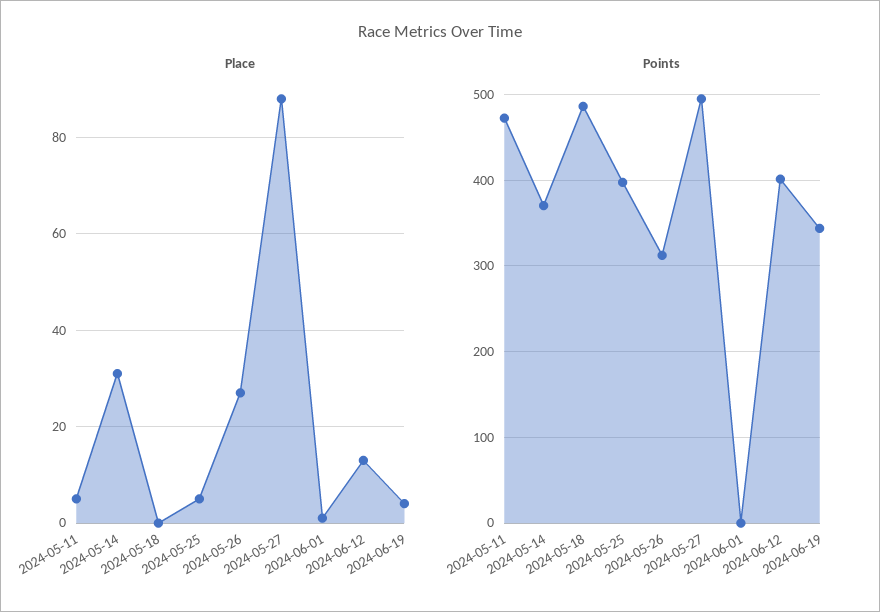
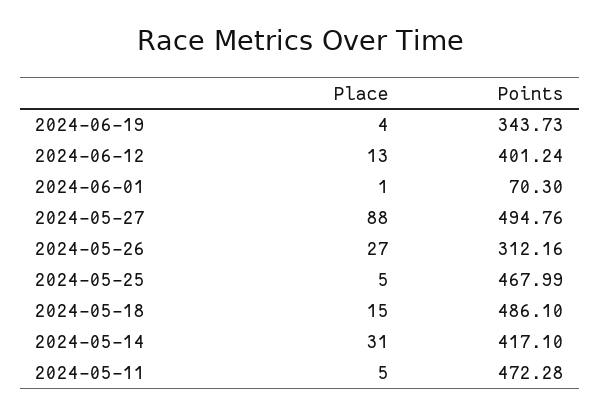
  {
    "Place": {
      "2024-05-11": 5,
      "2024-05-14": 31,
-     "2024-05-18": 0,
+     "2024-05-18": 15,
      "2024-05-25": 5,
      "2024-05-26": 27,
      "2024-05-27": 88,
      "2024-06-01": 1,
      "2024-06-12": 13,
      "2024-06-19": 4
    },
    "Points": {
      "2024-05-11": 472.28,
-     "2024-05-14": 370,
+     "2024-05-14": 417.1,
      "2024-05-18": 486.1,
-     "2024-05-25": 400,
+     "2024-05-25": 467.99,
      "2024-05-26": 312.16,
      "2024-05-27": 494.76,
-     "2024-06-01": 0,
+     "2024-06-01": 70.3,
      "2024-06-12": 401.24,
      "2024-06-19": 343.73
    }
  }

